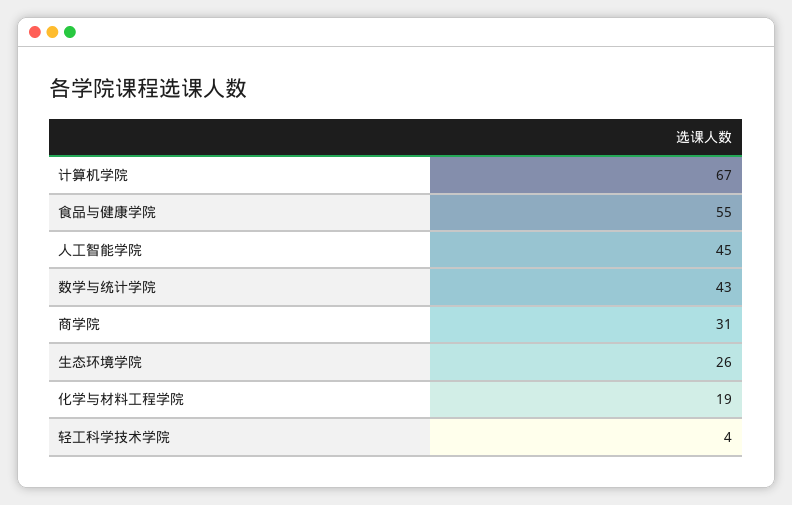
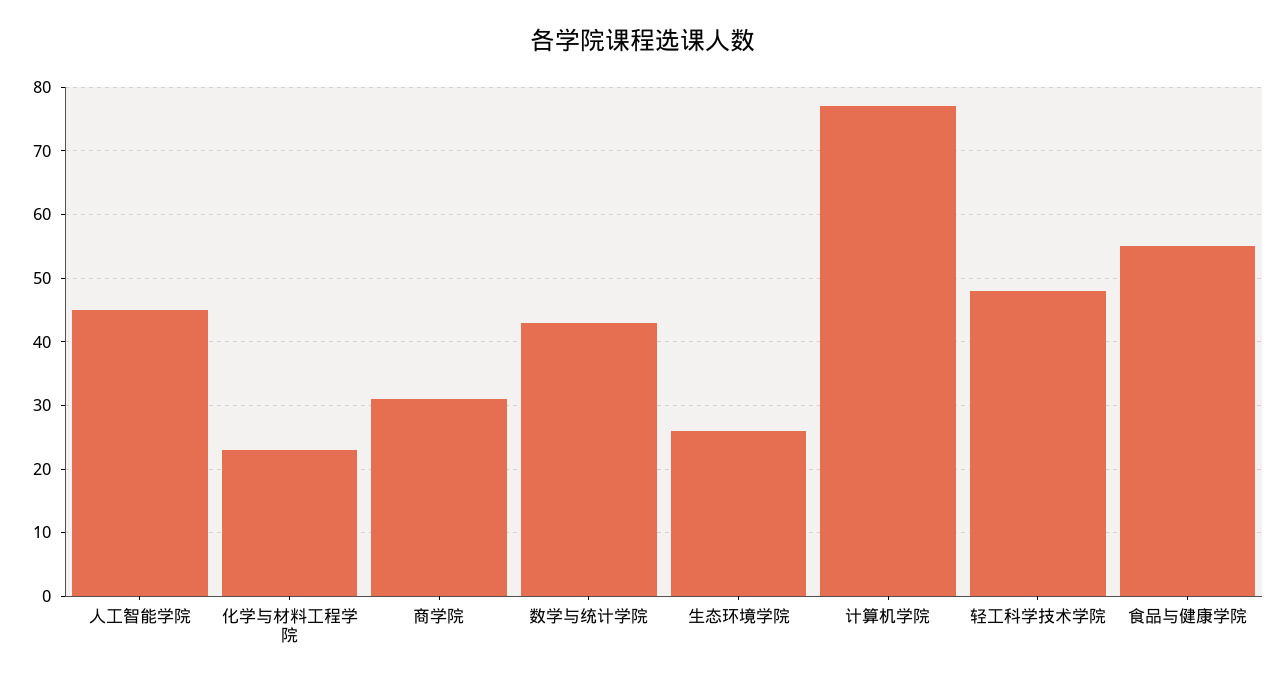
  {
-   "计算机学院": 67,
+   "计算机学院": 77,
    "食品与健康学院": 55,
    "人工智能学院": 45,
    "数学与统计学院": 43,
    "商学院": 31,
    "生态环境学院": 26,
-   "化学与材料工程学院": 19,
+   "化学与材料工程学院": 23,
-   "轻工科学技术学院": 4
+   "轻工科学技术学院": 48
  }

